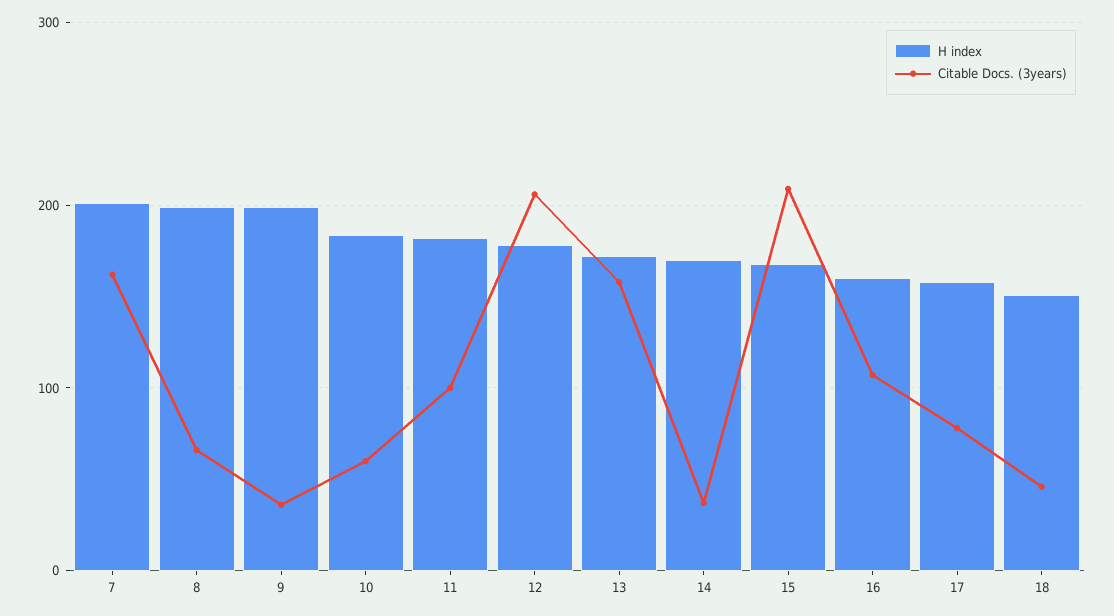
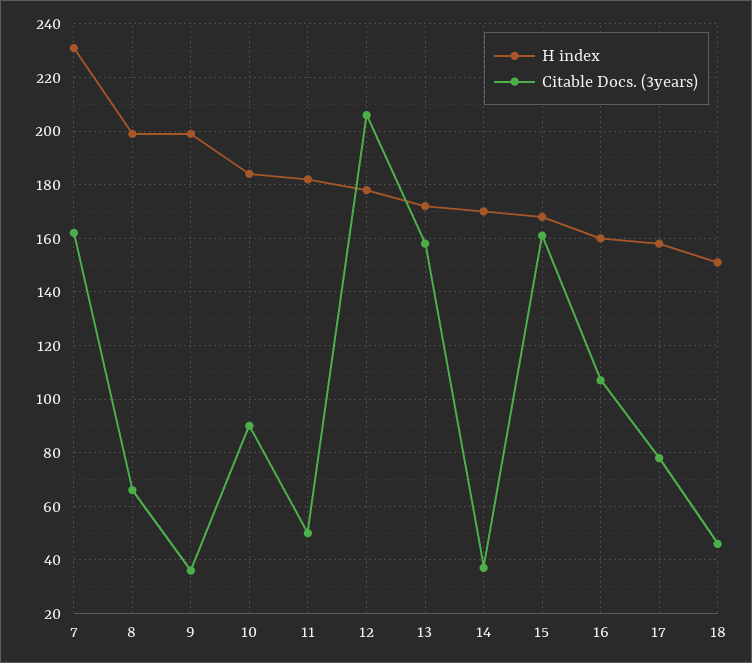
  {
    "H index": {
-     "7": 200,
+     "7": 230,
      "8": 200,
      "9": 200,
      "10": 185,
      "11": 180,
      "12": 180,
      "13": 170,
      "14": 170,
      "15": 170,
      "16": 160,
      "17": 160,
      "18": 150
    },
    "Citable Docs. (3years)": {
      "7": 160,
      "8": 65,
      "9": 35,
-     "10": 60,
+     "10": 90,
-     "11": 100,
+     "11": 50,
      "12": 205,
      "13": 160,
      "14": 35,
-     "15": 210,
+     "15": 160,
      "16": 105,
      "17": 80,
      "18": 45
    }
  }

